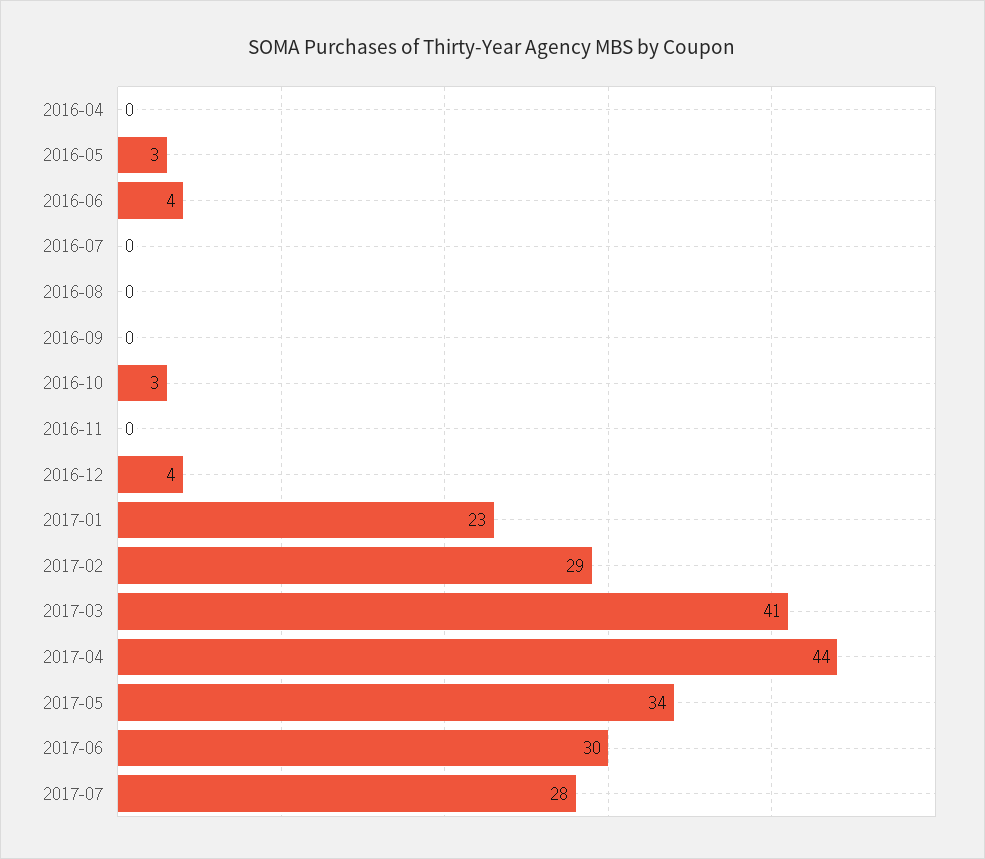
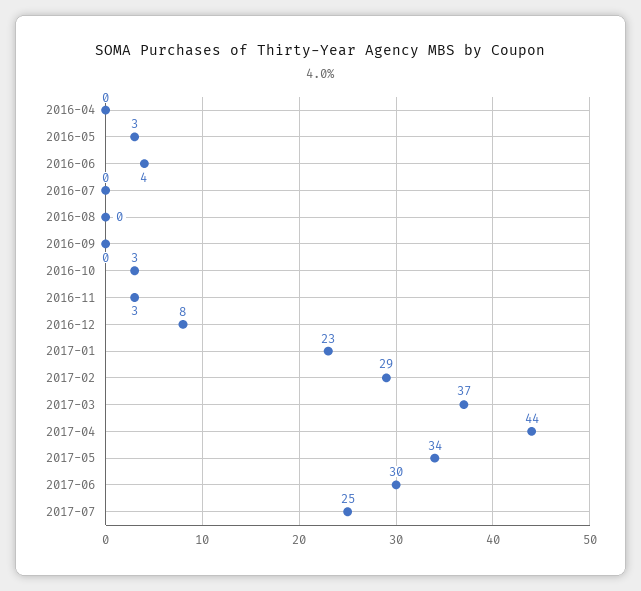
  {
    "2016-04": 0,
    "2016-05": 3,
    "2016-06": 4,
    "2016-07": 0,
    "2016-08": 0,
    "2016-09": 0,
    "2016-10": 3,
-   "2016-11": 0,
+   "2016-11": 3,
-   "2016-12": 4,
+   "2016-12": 8,
    "2017-01": 23,
    "2017-02": 29,
-   "2017-03": 41,
+   "2017-03": 37,
    "2017-04": 44,
    "2017-05": 34,
    "2017-06": 30,
-   "2017-07": 28
+   "2017-07": 25
  }

